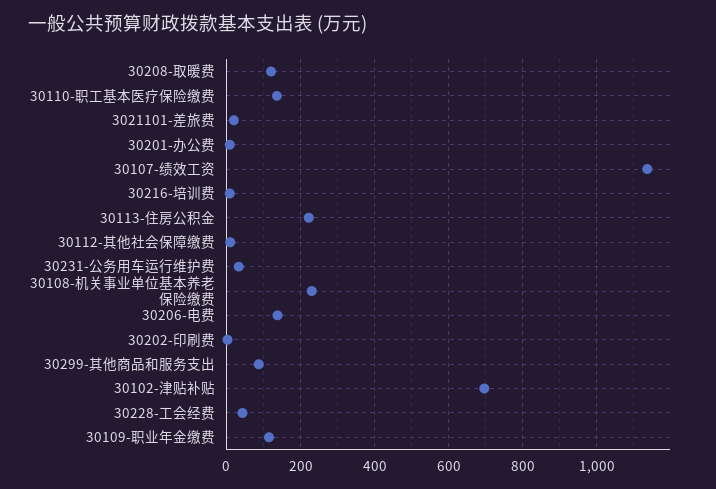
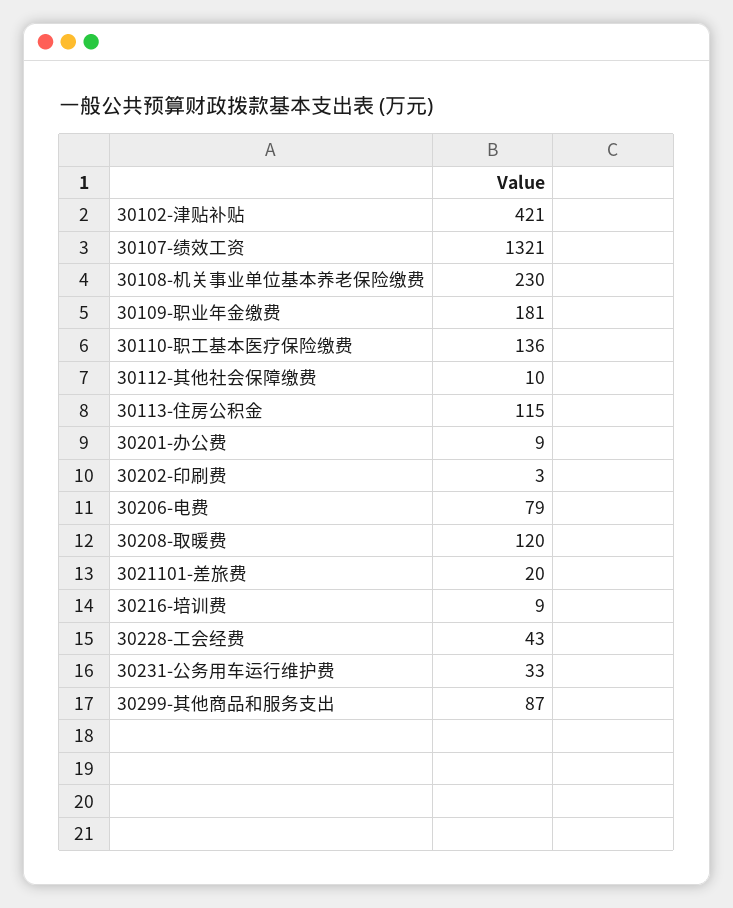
  {
    "30208-取暖费": 120,
    "30110-职工基本医疗保险缴费": 136,
    "3021101-差旅费": 20,
    "30201-办公费": 9,
-   "30107-绩效工资": 1140,
+   "30107-绩效工资": 1321,
    "30216-培训费": 9,
-   "30113-住房公积金": 220,
+   "30113-住房公积金": 115,
    "30112-其他社会保障缴费": 10,
    "30231-公务用车运行维护费": 33,
    "30108-机关事业单位基本养老保险缴费": 230,
-   "30206-电费": 140,
+   "30206-电费": 79,
    "30202-印刷费": 3,
    "30299-其他商品和服务支出": 87,
-   "30102-津贴补贴": 700,
+   "30102-津贴补贴": 421,
    "30228-工会经费": 43,
-   "30109-职业年金缴费": 120
+   "30109-职业年金缴费": 181
  }

